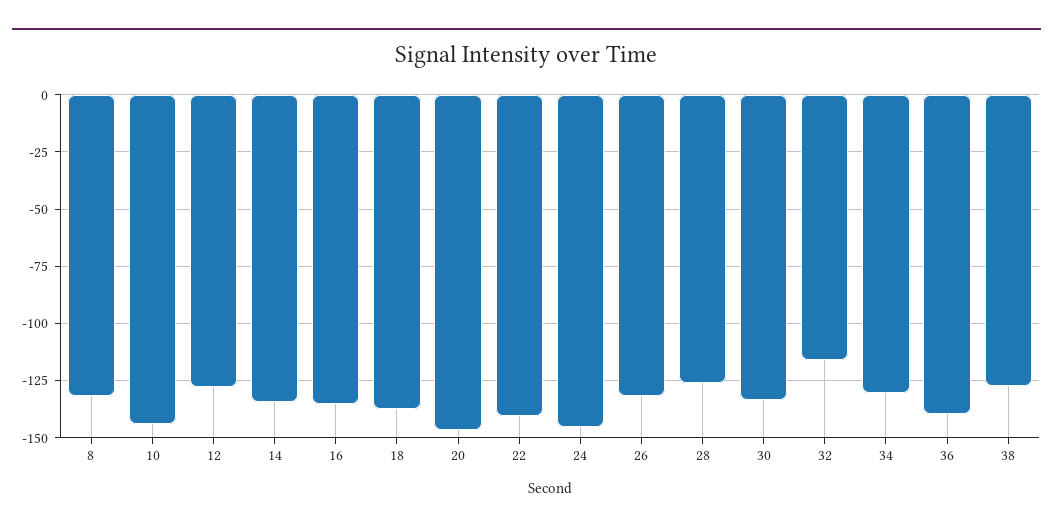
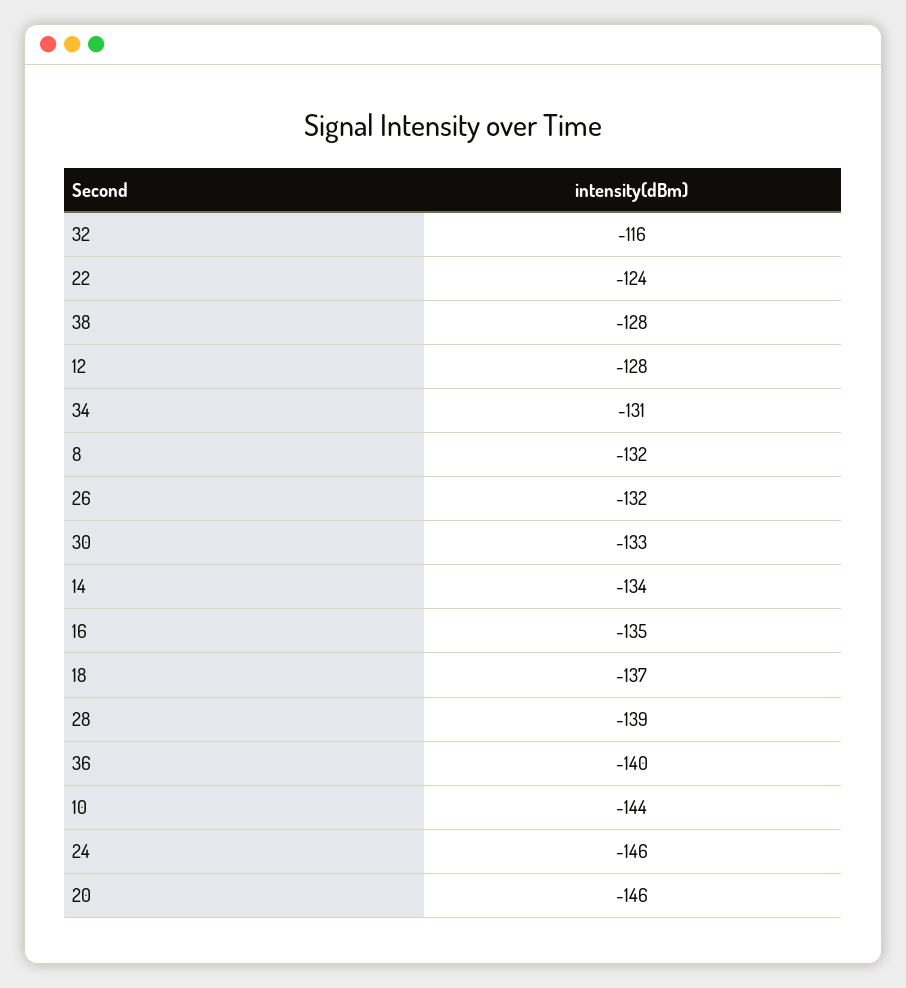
  {
    "8": -132,
    "10": -144,
    "12": -128,
    "14": -134,
    "16": -135,
    "18": -137,
    "20": -146,
-   "22": -140,
+   "22": -124,
    "24": -146,
    "26": -132,
-   "28": -125,
+   "28": -139,
    "30": -133,
    "32": -116,
    "34": -131,
    "36": -140,
    "38": -128
  }

